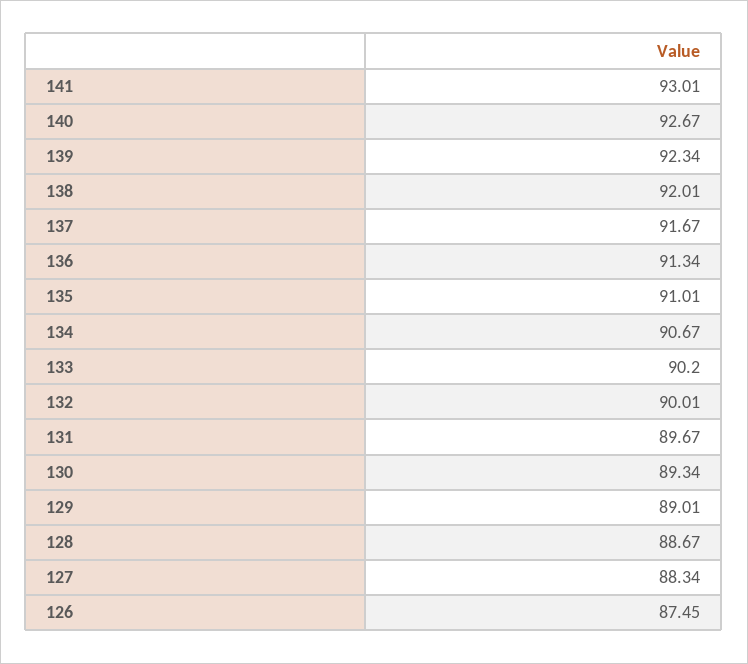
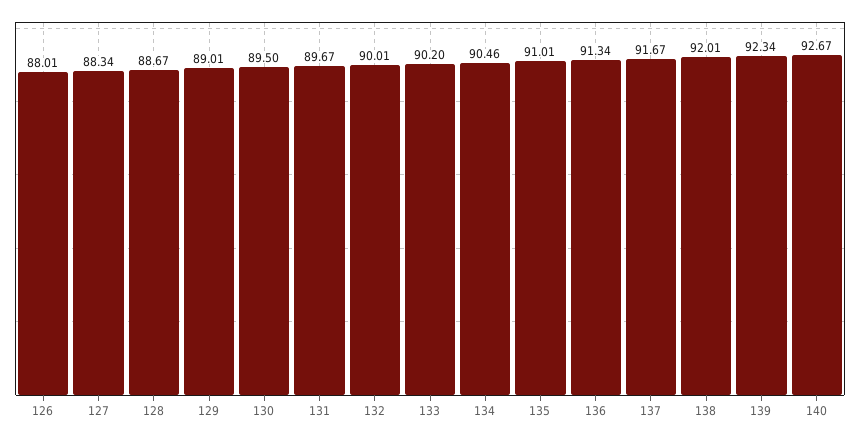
  {
-   "141": 93.01,
    "140": 92.67,
    "139": 92.34,
    "138": 92.01,
    "137": 91.67,
    "136": 91.34,
    "135": 91.01,
-   "134": 90.67,
+   "134": 90.46,
    "133": 90.2,
    "132": 90.01,
    "131": 89.67,
-   "130": 89.34,
+   "130": 89.5,
    "129": 89.01,
    "128": 88.67,
    "127": 88.34,
-   "126": 87.45
+   "126": 88.01
  }

